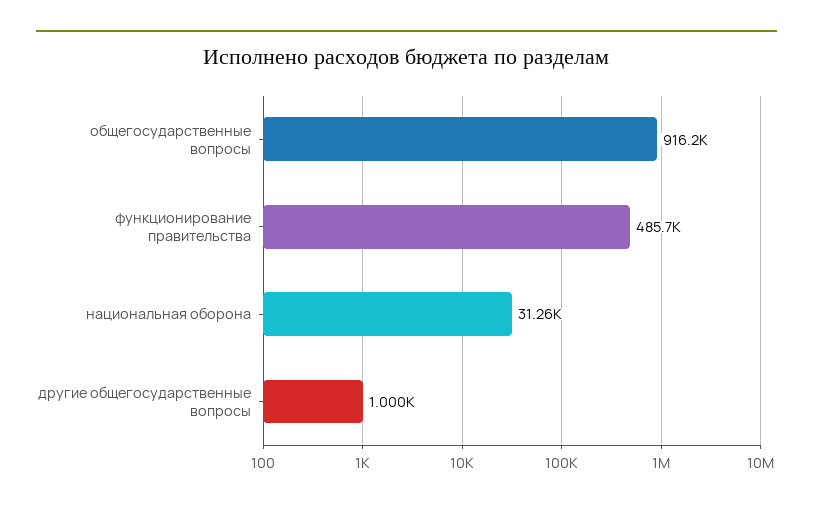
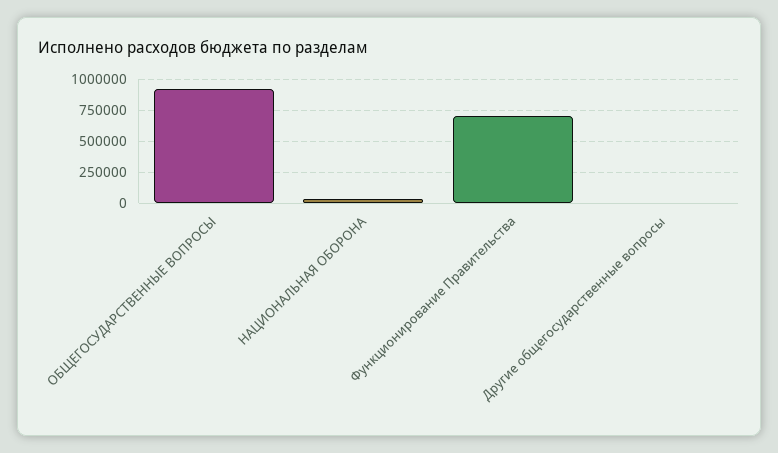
  {
    "общегосударственные вопросы": 916200,
-   "функционирование правительства": 485700,
+   "функционирование правительства": 700000,
    "национальная оборона": 31260,
    "другие общегосударственные вопросы": 1000
  }

